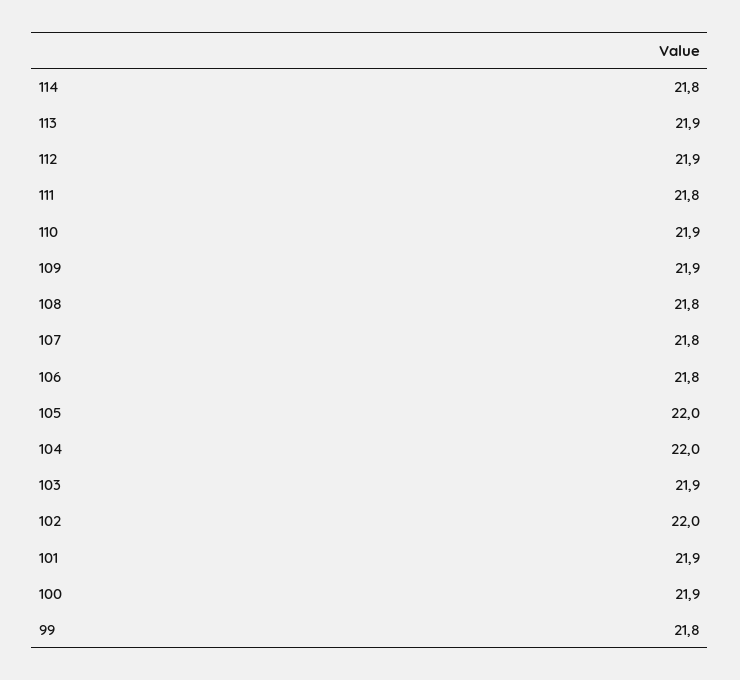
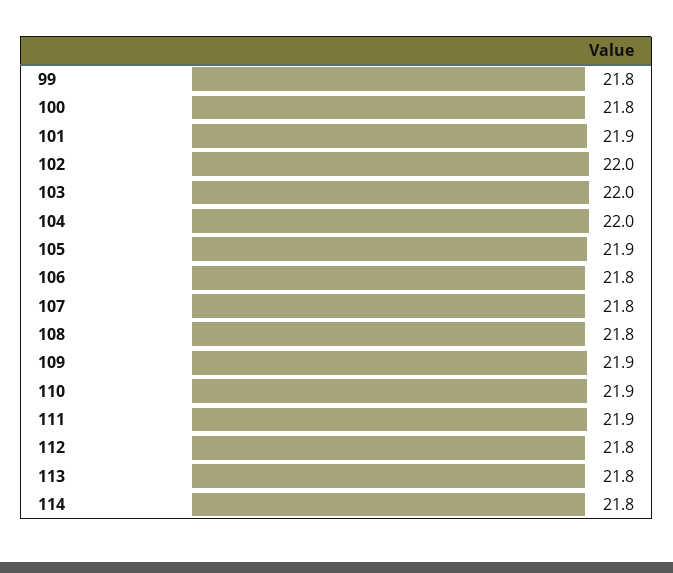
  {
    "114": 21.8,
-   "113": 21.9,
+   "113": 21.8,
-   "112": 21.9,
+   "112": 21.8,
-   "111": 21.8,
+   "111": 21.9,
    "110": 21.9,
    "109": 21.9,
    "108": 21.8,
    "107": 21.8,
    "106": 21.8,
-   "105": 22,
+   "105": 21.9,
    "104": 22,
-   "103": 21.9,
+   "103": 22,
    "102": 22,
    "101": 21.9,
-   "100": 21.9,
+   "100": 21.8,
    "99": 21.8
  }

